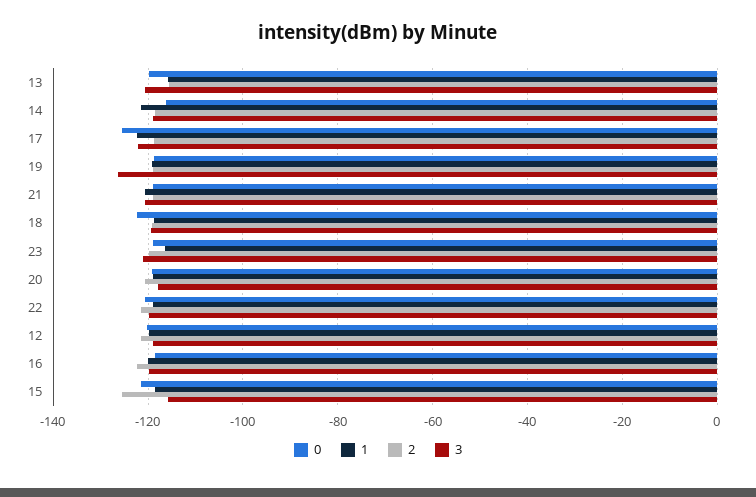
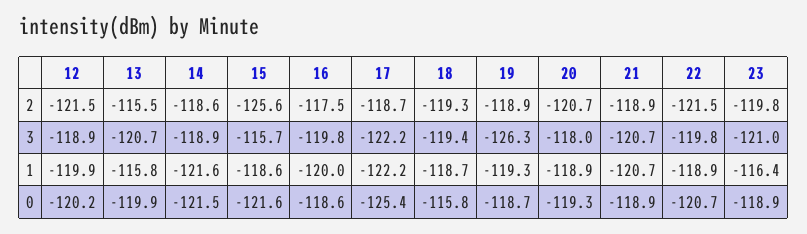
  {
    "0": {
      "13": -119.9,
-     "14": -116,
+     "14": -121.5,
      "17": -125.4,
      "19": -118.7,
      "21": -118.9,
-     "18": -122,
+     "18": -115.8,
      "23": -118.9,
      "20": -119.3,
      "22": -120.7,
      "12": -120.2,
      "16": -118.6,
      "15": -121.6
    },
    "1": {
      "13": -115.8,
      "14": -121.6,
      "17": -122.2,
      "19": -119.3,
      "21": -120.7,
      "18": -118.7,
      "23": -116.4,
      "20": -118.9,
      "22": -118.9,
      "12": -119.9,
      "16": -120,
      "15": -118.6
    },
    "2": {
      "13": -115.5,
      "14": -118.6,
      "17": -118.7,
      "19": -118.9,
      "21": -118.9,
      "18": -119.3,
      "23": -119.8,
      "20": -120.7,
      "22": -121.5,
      "12": -121.5,
-     "16": -122,
+     "16": -117.5,
      "15": -125.6
    },
    "3": {
      "13": -120.7,
      "14": -118.9,
      "17": -122.2,
      "19": -126.3,
      "21": -120.7,
      "18": -119.4,
      "23": -121,
      "20": -118,
      "22": -119.8,
      "12": -118.9,
      "16": -119.8,
      "15": -115.7
    }
  }

